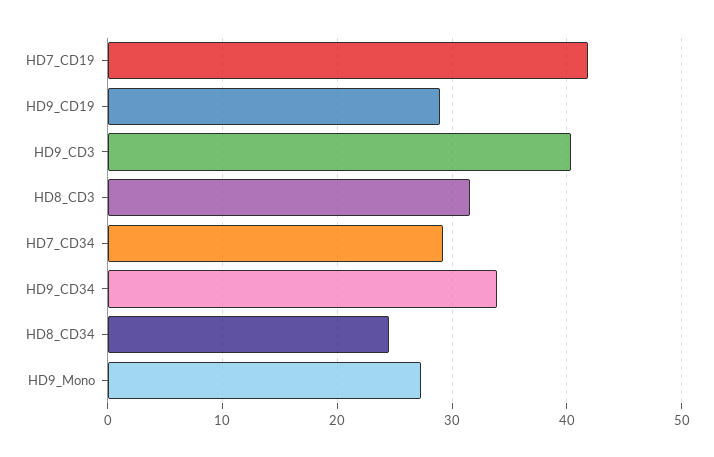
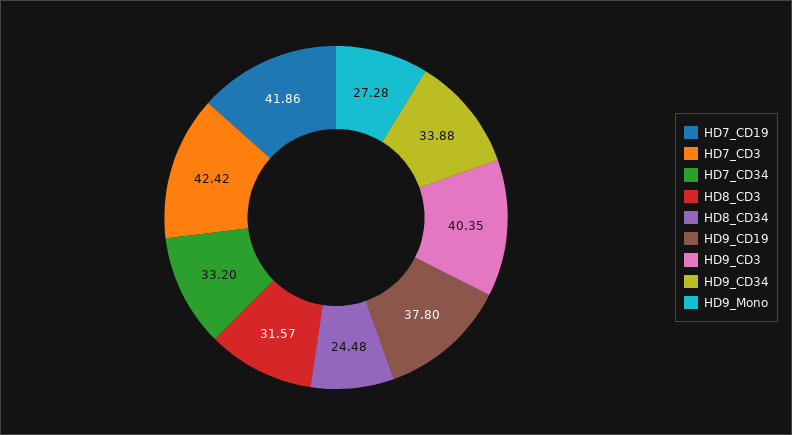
  {
    "HD7_CD19": 41.86,
-   "HD9_CD19": 29,
+   "HD9_CD19": 37.8,
    "HD9_CD3": 40.35,
    "HD8_CD3": 31.57,
-   "HD7_CD34": 29,
+   "HD7_CD34": 33.2,
    "HD9_CD34": 33.88,
    "HD8_CD34": 24.48,
-   "HD9_Mono": 27.28
+   "HD9_Mono": 27.28,
+   "HD7_CD3": 42.42
  }

